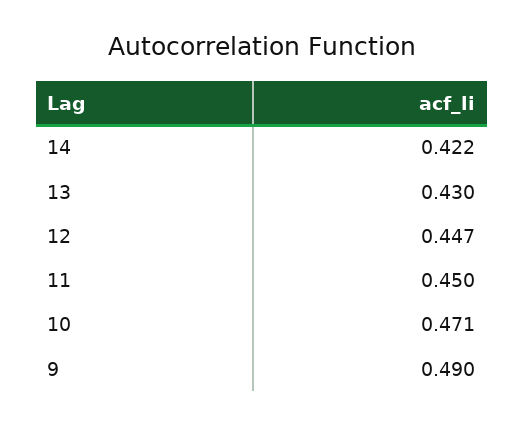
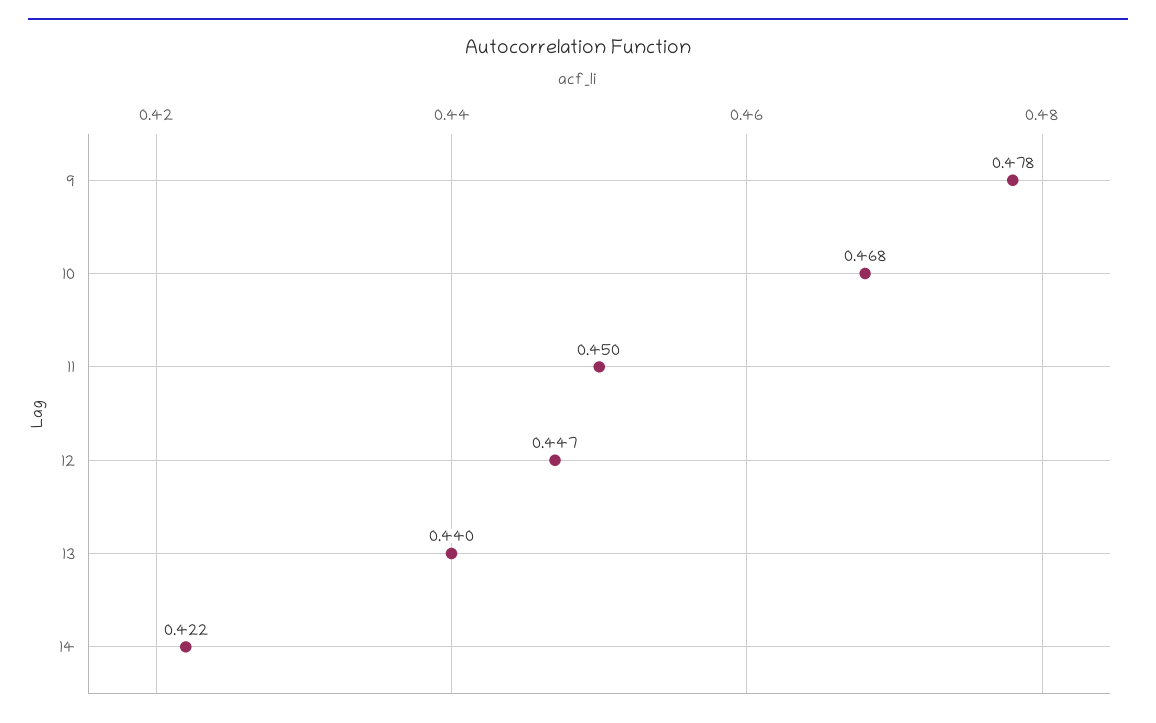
  {
    "14": 0.422,
-   "13": 0.43,
+   "13": 0.44,
    "12": 0.447,
    "11": 0.45,
-   "10": 0.471,
+   "10": 0.468,
-   "9": 0.49
+   "9": 0.478
  }

